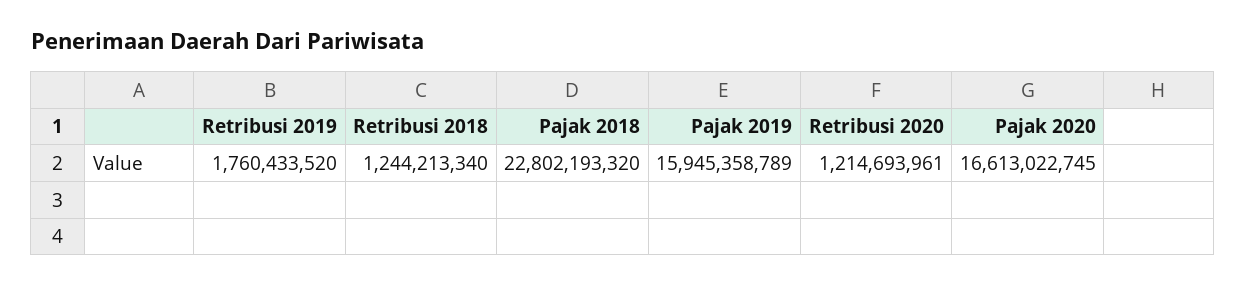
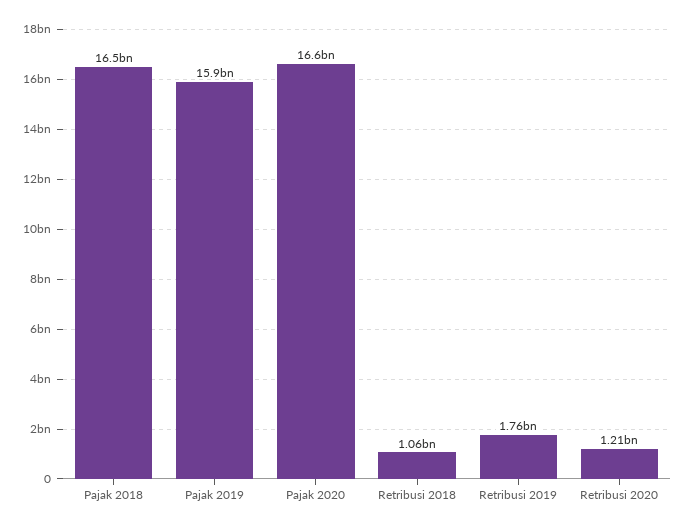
  {
    "Retribusi 2019": 1760433520,
-   "Retribusi 2018": 1244213340,
+   "Retribusi 2018": 1060000000,
-   "Pajak 2018": 22802193320,
+   "Pajak 2018": 16500000000,
    "Pajak 2019": 15945358789,
    "Retribusi 2020": 1214693961,
    "Pajak 2020": 16613022745
  }

